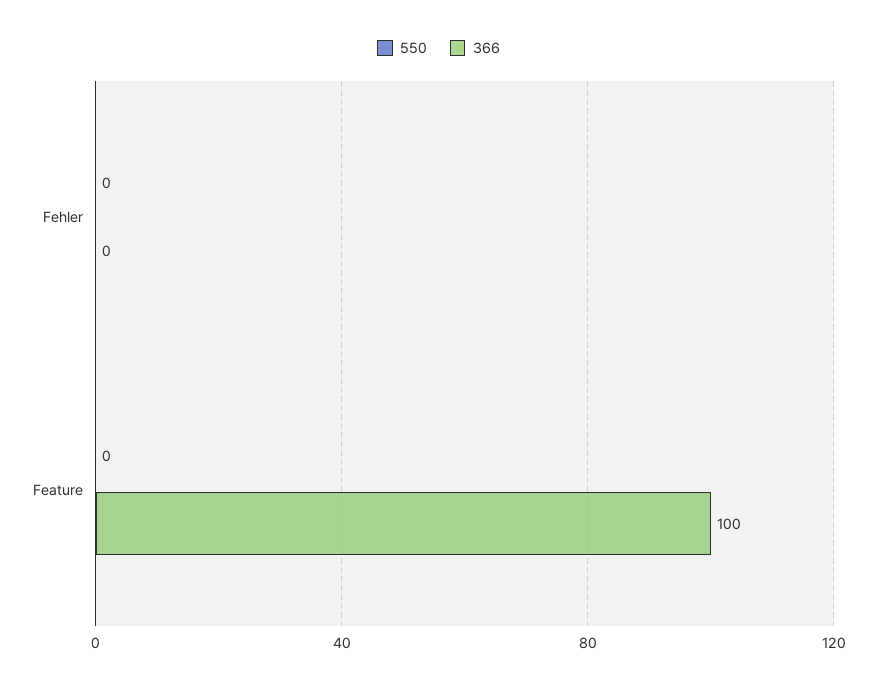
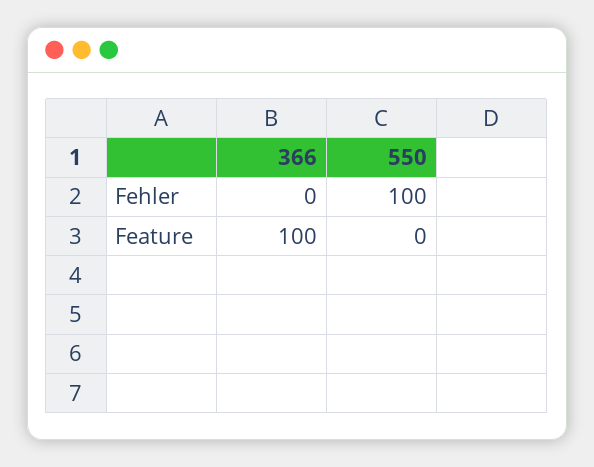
  {
    "550": {
-     "Fehler": 0,
+     "Fehler": 100,
      "Feature": 0
    },
    "366": {
      "Fehler": 0,
      "Feature": 100
    }
  }

